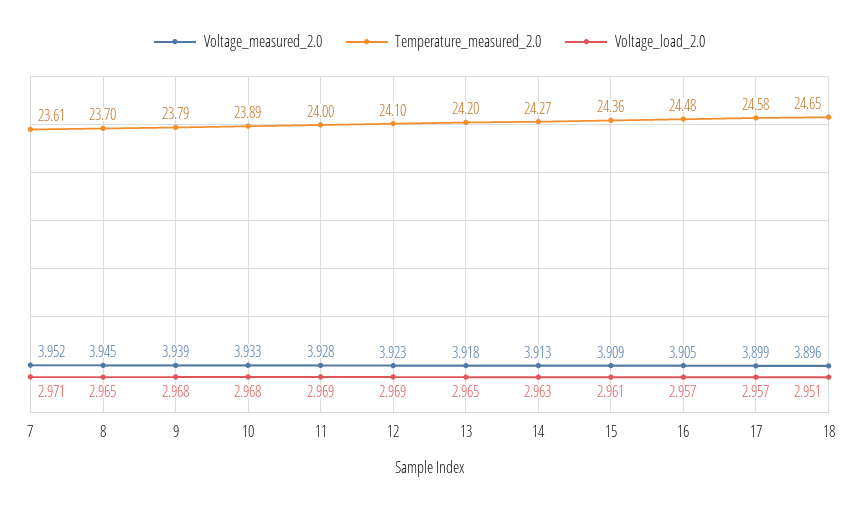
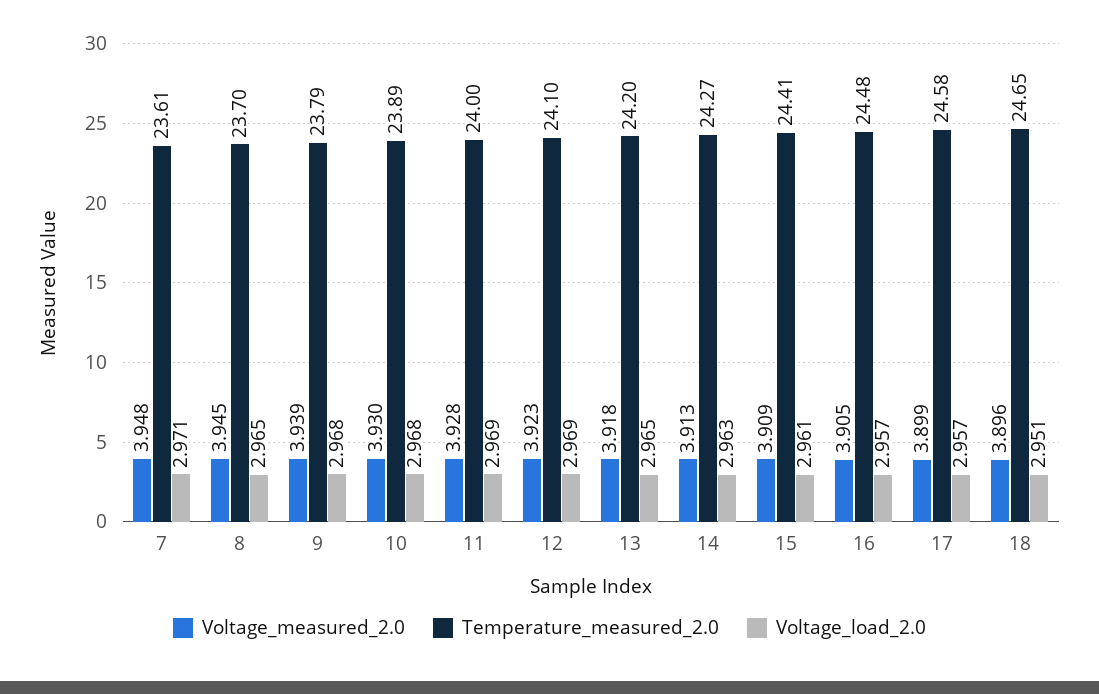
  {
    "Voltage_measured_2.0": {
-     "7": 3.952,
+     "7": 3.948,
      "8": 3.945,
      "9": 3.939,
-     "10": 3.933,
+     "10": 3.93,
      "11": 3.928,
      "12": 3.923,
      "13": 3.918,
      "14": 3.913,
      "15": 3.909,
      "16": 3.905,
      "17": 3.899,
      "18": 3.896
    },
    "Temperature_measured_2.0": {
      "7": 23.61,
      "8": 23.7,
      "9": 23.79,
      "10": 23.89,
      "11": 24,
      "12": 24.1,
      "13": 24.2,
      "14": 24.27,
-     "15": 24.36,
+     "15": 24.41,
      "16": 24.48,
      "17": 24.58,
      "18": 24.65
    },
    "Voltage_load_2.0": {
      "7": 2.971,
      "8": 2.965,
      "9": 2.968,
      "10": 2.968,
      "11": 2.969,
      "12": 2.969,
      "13": 2.965,
      "14": 2.963,
      "15": 2.961,
      "16": 2.957,
      "17": 2.957,
      "18": 2.951
    }
  }

